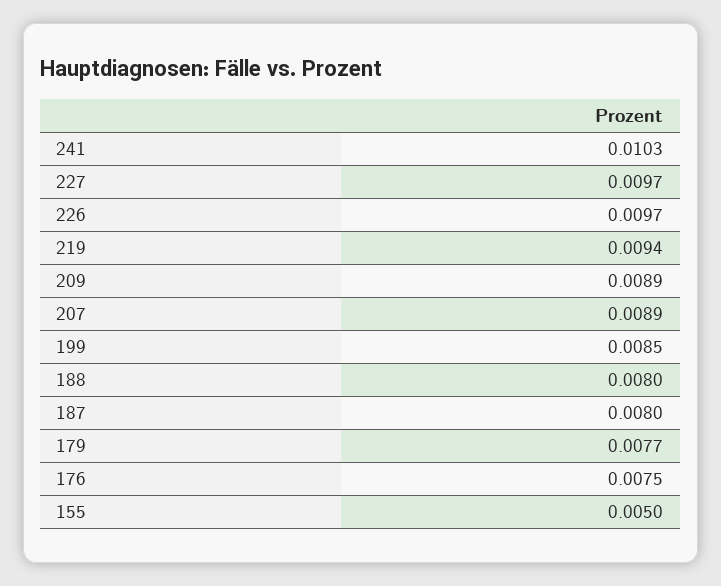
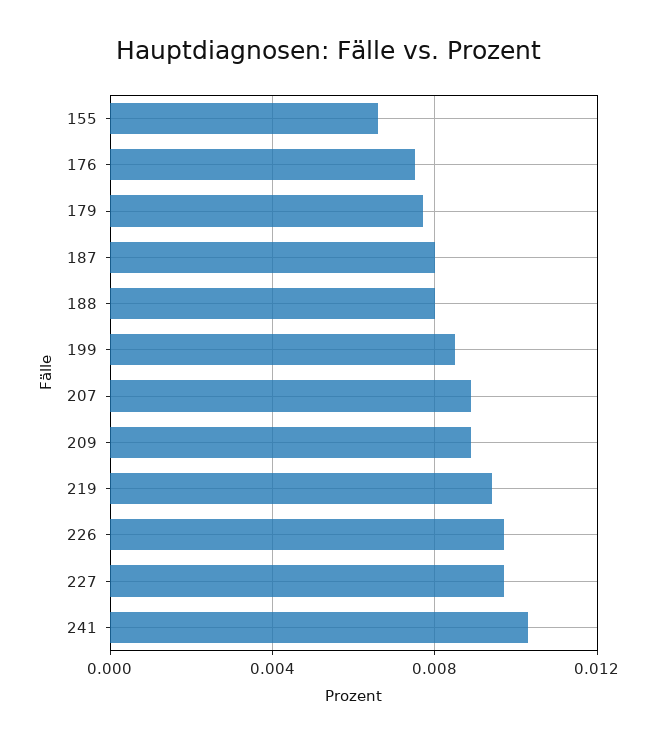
  {
    "241": 0.0103,
    "227": 0.0097,
    "226": 0.0097,
    "219": 0.0094,
    "209": 0.0089,
    "207": 0.0089,
    "199": 0.0085,
    "188": 0.008,
    "187": 0.008,
    "179": 0.0077,
    "176": 0.0075,
-   "155": 0.005
+   "155": 0.0065
  }

